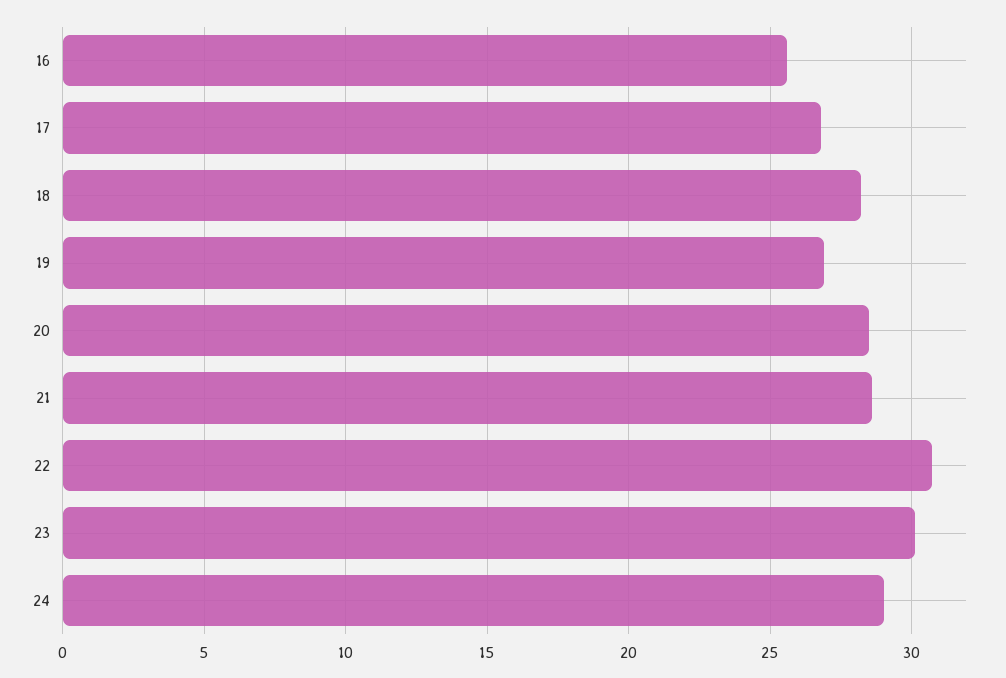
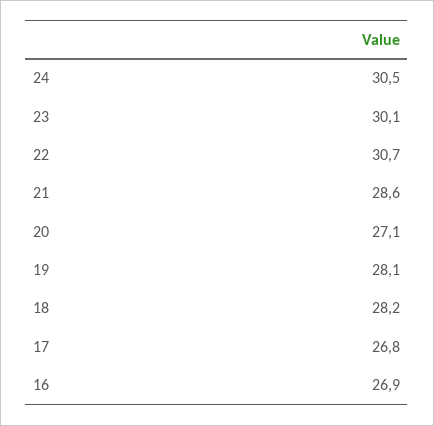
  {
-   "16": 25.5,
+   "16": 26.9,
    "17": 26.8,
    "18": 28.2,
-   "19": 27,
+   "19": 28.1,
-   "20": 28.5,
+   "20": 27.1,
    "21": 28.6,
    "22": 30.7,
    "23": 30.1,
-   "24": 29
+   "24": 30.5
  }

